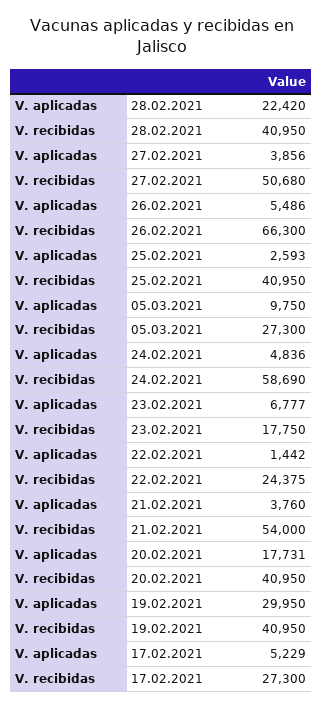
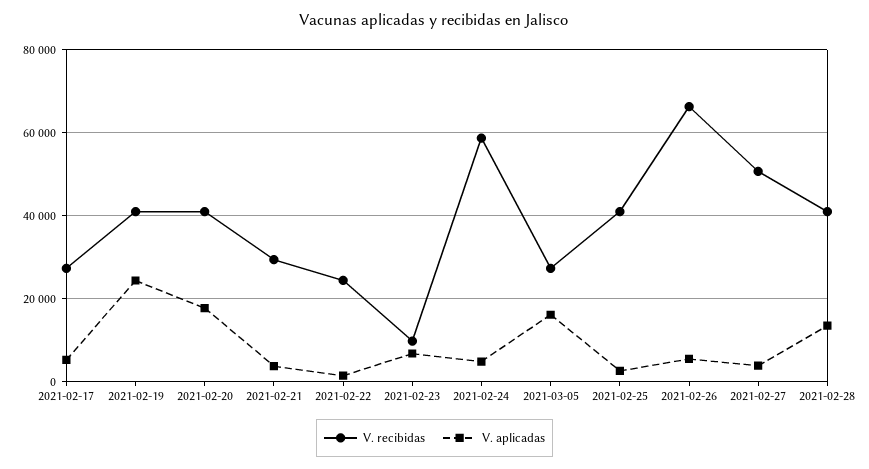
  {
    "V. aplicadas": {
-     "28.02.2021": 22420,
+     "28.02.2021": 14000,
      "27.02.2021": 3856,
      "26.02.2021": 5486,
      "25.02.2021": 2593,
-     "05.03.2021": 9750,
+     "05.03.2021": 16000,
      "24.02.2021": 4836,
      "23.02.2021": 6777,
      "22.02.2021": 1442,
      "21.02.2021": 3760,
      "20.02.2021": 17731,
-     "19.02.2021": 29950,
+     "19.02.2021": 24000,
      "17.02.2021": 5229
    },
    "V. recibidas": {
      "28.02.2021": 40950,
      "27.02.2021": 50680,
      "26.02.2021": 66300,
      "25.02.2021": 40950,
      "05.03.2021": 27300,
      "24.02.2021": 58690,
-     "23.02.2021": 17750,
+     "23.02.2021": 10000,
      "22.02.2021": 24375,
-     "21.02.2021": 54000,
+     "21.02.2021": 30000,
      "20.02.2021": 40950,
      "19.02.2021": 40950,
      "17.02.2021": 27300
    }
  }

